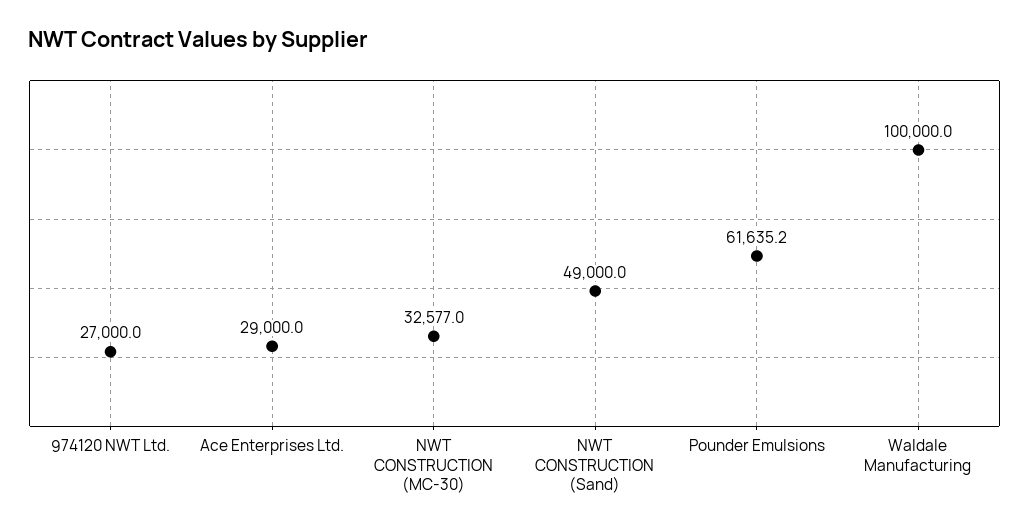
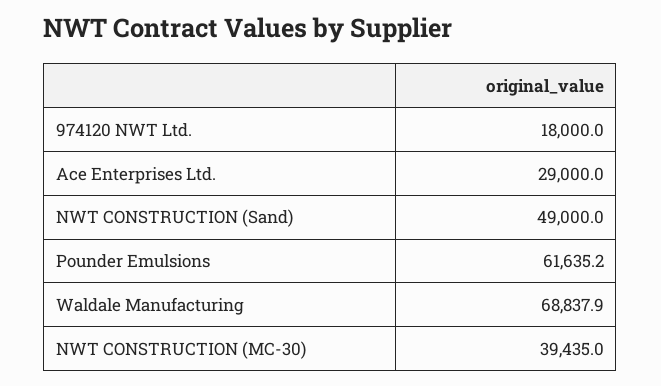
  {
-   "974120 NWT Ltd.": 27000,
+   "974120 NWT Ltd.": 18000,
    "Ace Enterprises Ltd.": 29000,
-   "NWT CONSTRUCTION (MC-30)": 32577,
+   "NWT CONSTRUCTION (MC-30)": 39435,
    "NWT CONSTRUCTION (Sand)": 49000,
    "Pounder Emulsions": 61635.2,
-   "Waldale Manufacturing": 100000
+   "Waldale Manufacturing": 68837.9
  }

